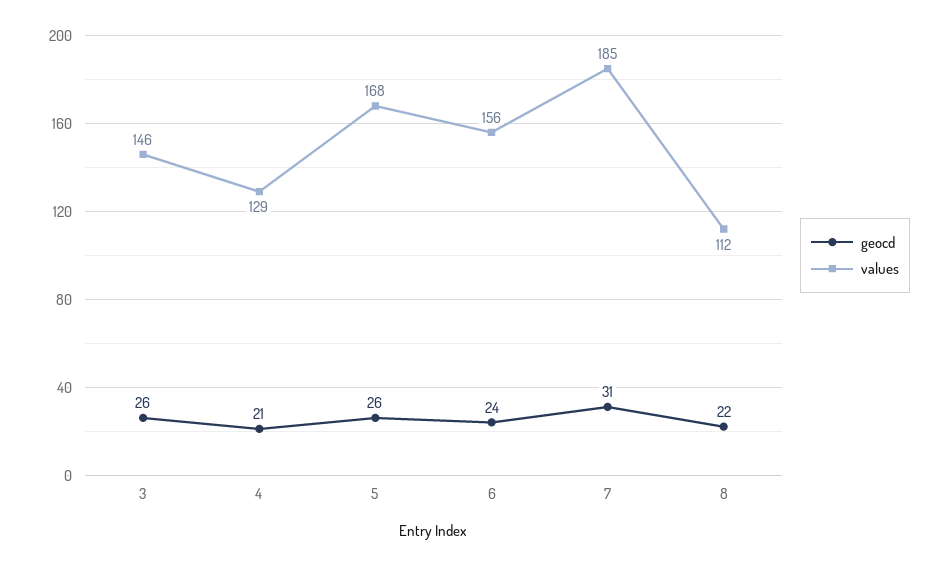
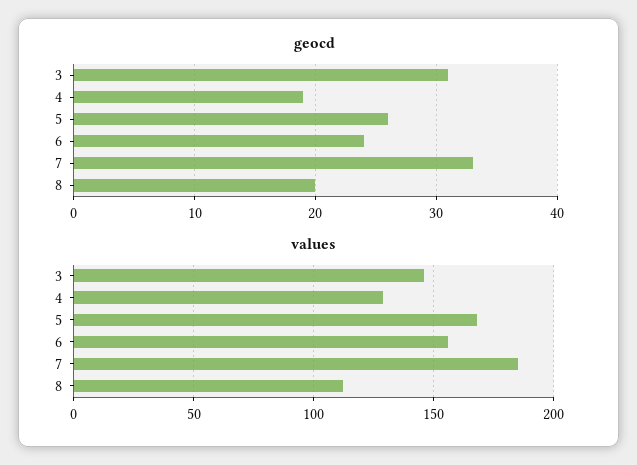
  {
    "geocd": {
-     "3": 26,
+     "3": 31,
-     "4": 21,
+     "4": 19,
      "5": 26,
      "6": 24,
-     "7": 31,
+     "7": 33,
-     "8": 22
+     "8": 20
    },
    "values": {
      "3": 146,
      "4": 129,
      "5": 168,
      "6": 156,
      "7": 185,
      "8": 112
    }
  }

